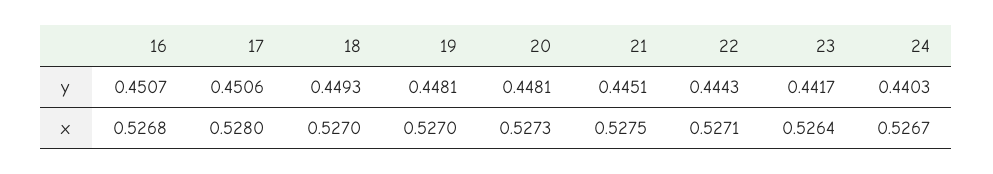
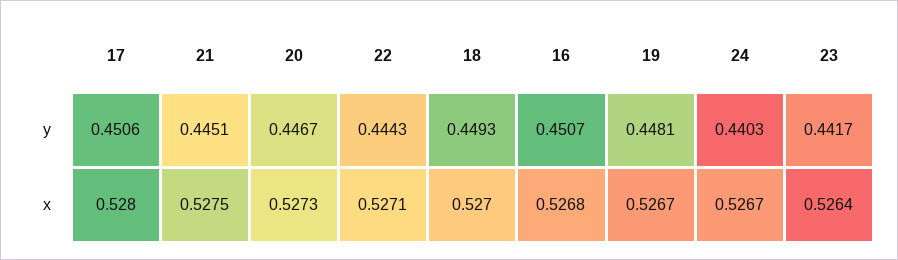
  {
    "16": {
      "y": 0.4507,
      "x": 0.5268
    },
    "17": {
      "y": 0.4506,
      "x": 0.528
    },
    "18": {
      "y": 0.4493,
      "x": 0.527
    },
    "19": {
      "y": 0.4481,
-     "x": 0.527
+     "x": 0.5267
    },
    "20": {
-     "y": 0.4481,
+     "y": 0.4467,
      "x": 0.5273
    },
    "21": {
      "y": 0.4451,
      "x": 0.5275
    },
    "22": {
      "y": 0.4443,
      "x": 0.5271
    },
    "23": {
      "y": 0.4417,
      "x": 0.5264
    },
    "24": {
      "y": 0.4403,
      "x": 0.5267
    }
  }

